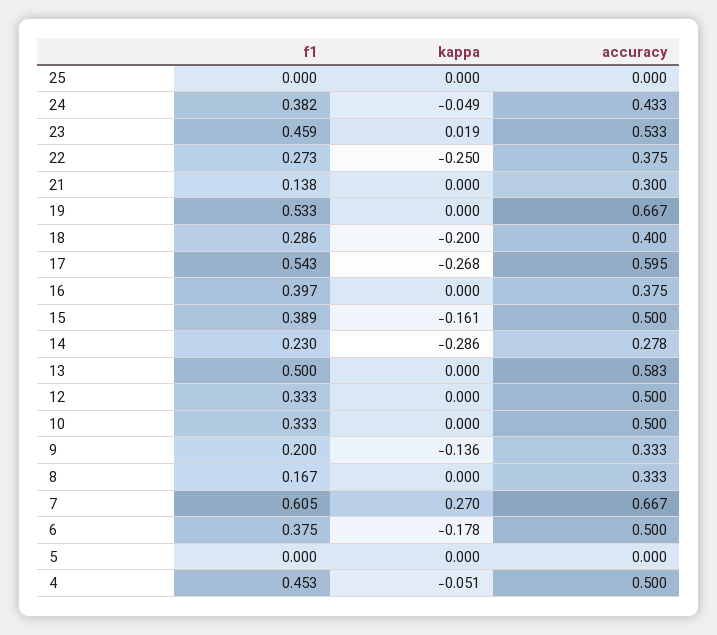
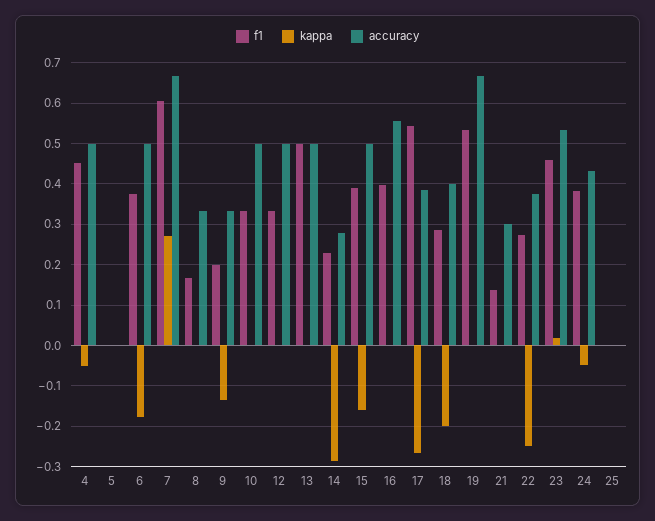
  {
    "f1": {
      "25": 0,
      "24": 0.382,
      "23": 0.459,
      "22": 0.273,
      "21": 0.138,
      "19": 0.533,
      "18": 0.286,
      "17": 0.543,
      "16": 0.397,
      "15": 0.389,
      "14": 0.23,
      "13": 0.5,
      "12": 0.333,
      "10": 0.333,
      "9": 0.2,
      "8": 0.167,
      "7": 0.605,
      "6": 0.375,
      "5": 0,
      "4": 0.453
    },
    "kappa": {
      "25": 0,
      "24": -0.049,
      "23": 0.019,
      "22": -0.25,
      "21": 0,
      "19": 0,
      "18": -0.2,
      "17": -0.268,
      "16": 0,
      "15": -0.161,
      "14": -0.286,
      "13": 0,
      "12": 0,
      "10": 0,
      "9": -0.136,
      "8": 0,
      "7": 0.27,
      "6": -0.178,
      "5": 0,
      "4": -0.051
    },
    "accuracy": {
      "25": 0,
      "24": 0.433,
      "23": 0.533,
      "22": 0.375,
      "21": 0.3,
      "19": 0.667,
      "18": 0.4,
-     "17": 0.595,
+     "17": 0.38,
-     "16": 0.375,
+     "16": 0.56,
      "15": 0.5,
      "14": 0.278,
-     "13": 0.583,
+     "13": 0.5,
      "12": 0.5,
      "10": 0.5,
      "9": 0.333,
      "8": 0.333,
      "7": 0.667,
      "6": 0.5,
      "5": 0,
      "4": 0.5
    }
  }

